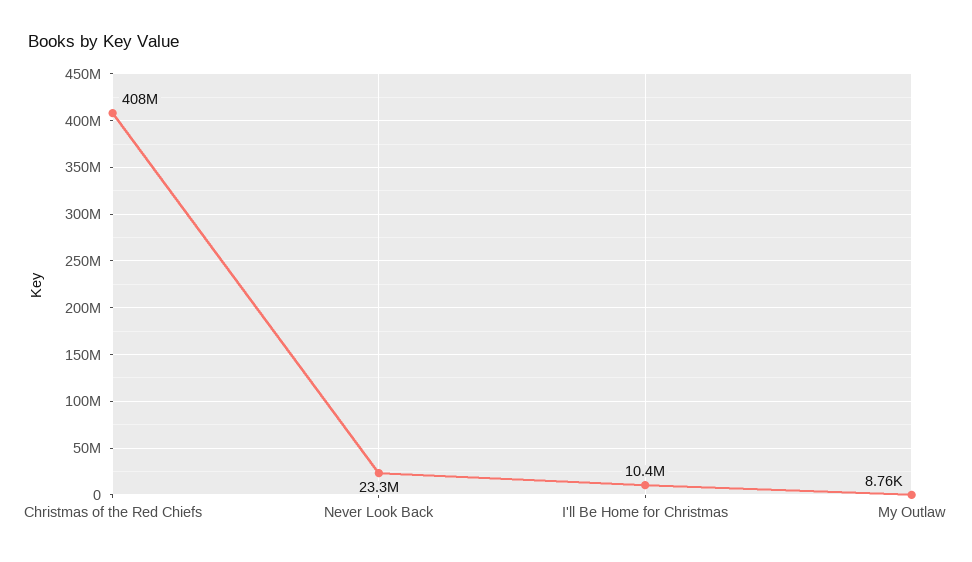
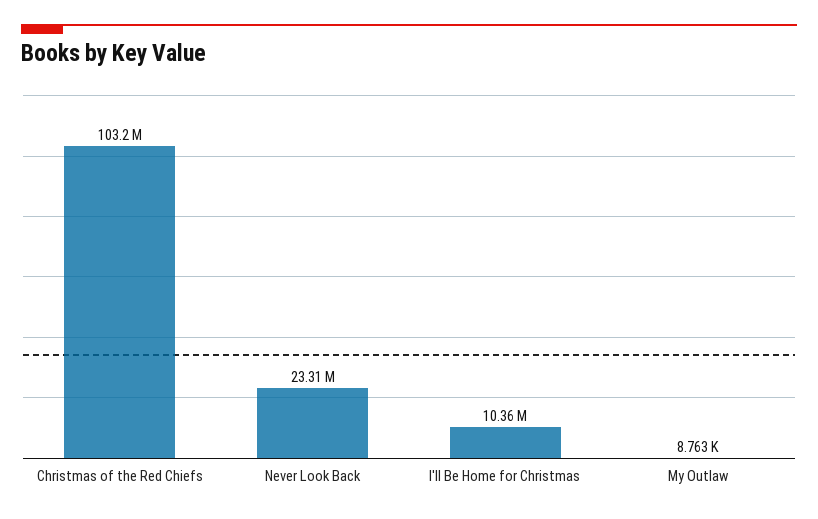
  {
-   "Christmas of the Red Chiefs": 408000000,
+   "Christmas of the Red Chiefs": 103200000,
    "Never Look Back": 23310000,
    "I'll Be Home for Christmas": 10360000,
    "My Outlaw": 8763
  }

